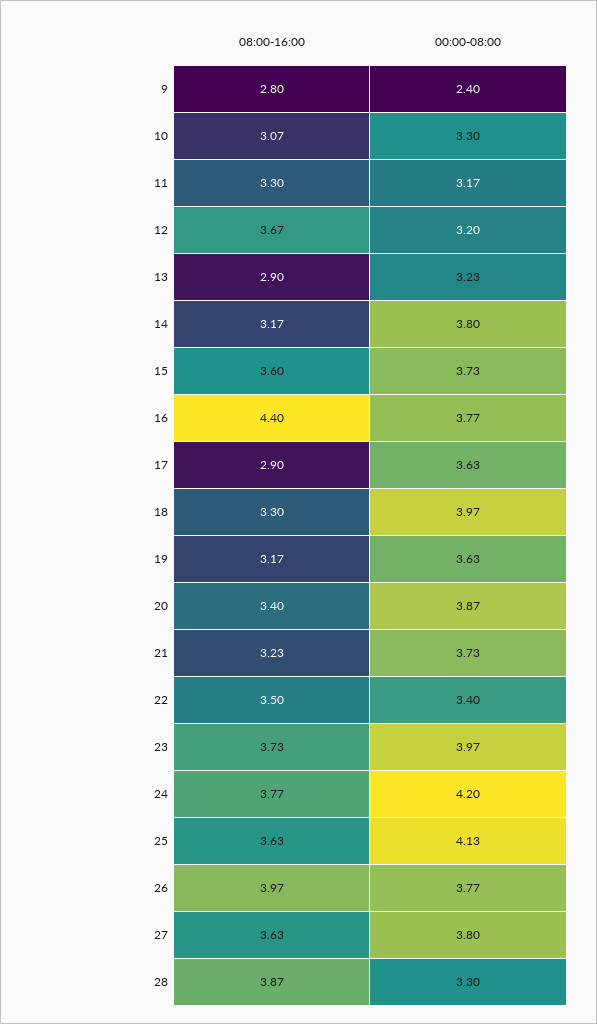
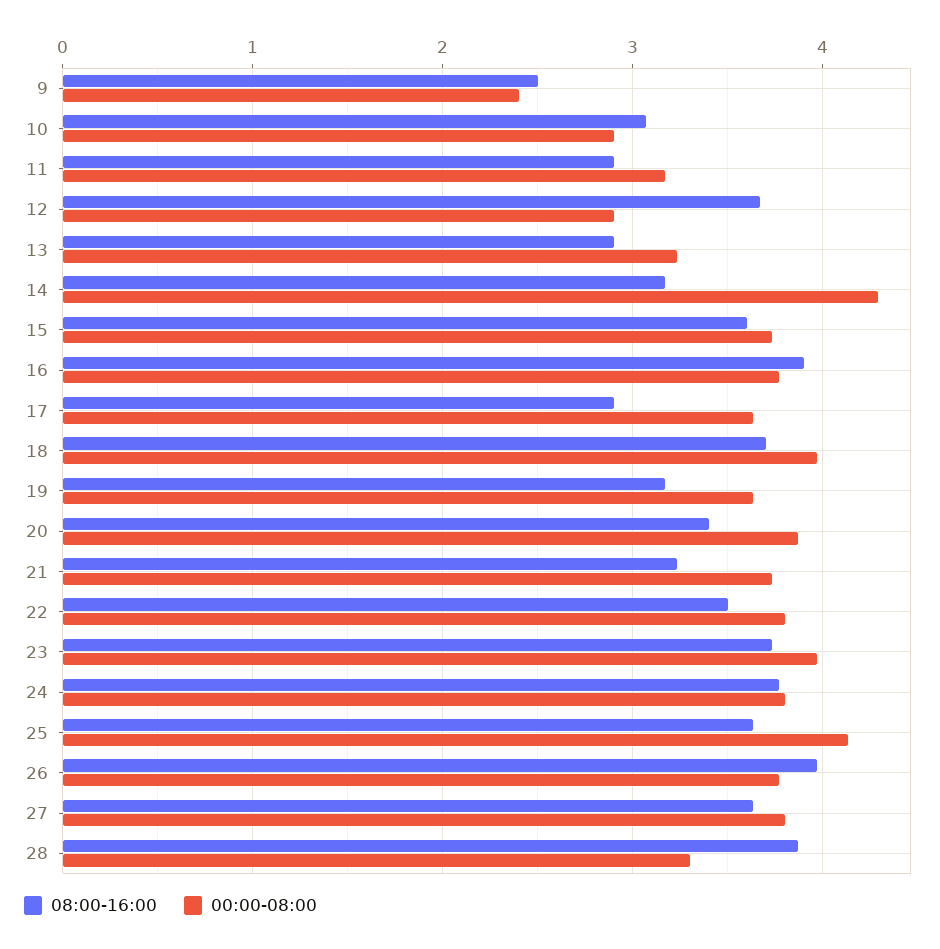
  {
    "08:00-16:00": {
-     "9": 2.8,
+     "9": 2.5,
      "10": 3.07,
-     "11": 3.3,
+     "11": 2.9,
      "12": 3.67,
      "13": 2.9,
      "14": 3.17,
      "15": 3.6,
-     "16": 4.4,
+     "16": 3.9,
      "17": 2.9,
-     "18": 3.3,
+     "18": 3.7,
      "19": 3.17,
      "20": 3.4,
      "21": 3.23,
      "22": 3.5,
      "23": 3.73,
      "24": 3.77,
      "25": 3.63,
      "26": 3.97,
      "27": 3.63,
      "28": 3.87
    },
    "00:00-08:00": {
      "9": 2.4,
-     "10": 3.3,
+     "10": 2.9,
      "11": 3.17,
-     "12": 3.2,
+     "12": 2.9,
      "13": 3.23,
-     "14": 3.8,
+     "14": 4.3,
      "15": 3.73,
      "16": 3.77,
      "17": 3.63,
      "18": 3.97,
      "19": 3.63,
      "20": 3.87,
      "21": 3.73,
-     "22": 3.4,
+     "22": 3.8,
      "23": 3.97,
-     "24": 4.2,
+     "24": 3.8,
      "25": 4.13,
      "26": 3.77,
      "27": 3.8,
      "28": 3.3
    }
  }

